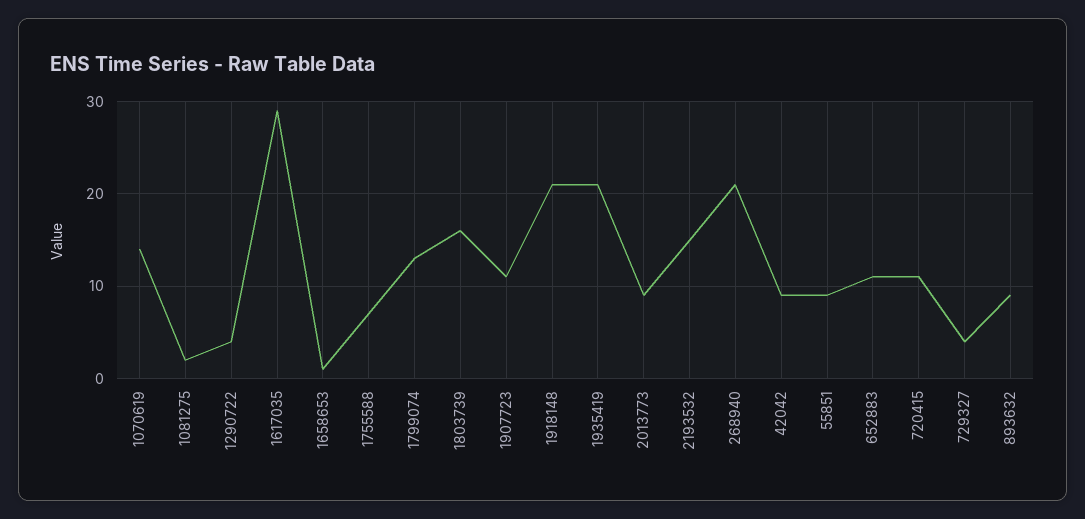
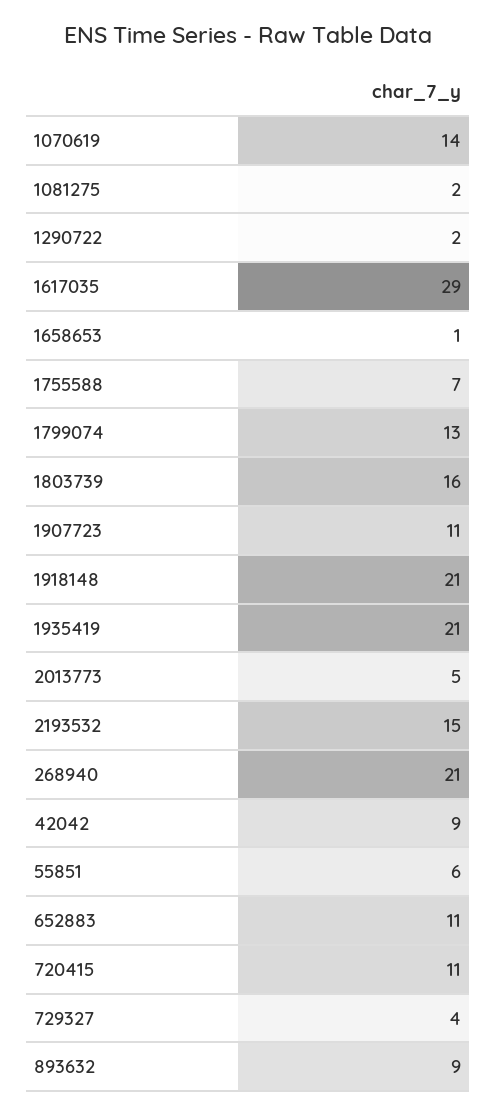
  {
    "1070619": 14,
    "1081275": 2,
-   "1290722": 4,
+   "1290722": 2,
    "1617035": 29,
    "1658653": 1,
    "1755588": 7,
    "1799074": 13,
    "1803739": 16,
    "1907723": 11,
    "1918148": 21,
    "1935419": 21,
-   "2013773": 9,
+   "2013773": 5,
    "2193532": 15,
    "268940": 21,
    "42042": 9,
-   "55851": 9,
+   "55851": 6,
    "652883": 11,
    "720415": 11,
    "729327": 4,
    "893632": 9
  }

